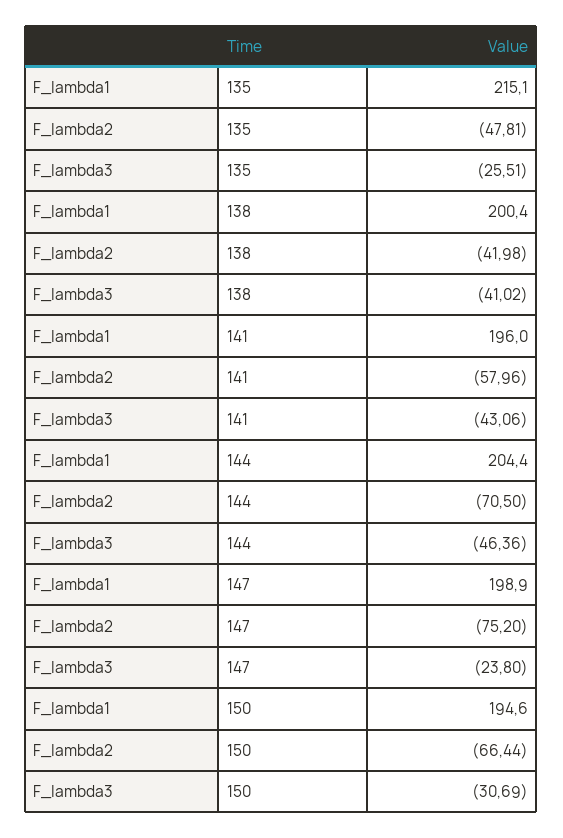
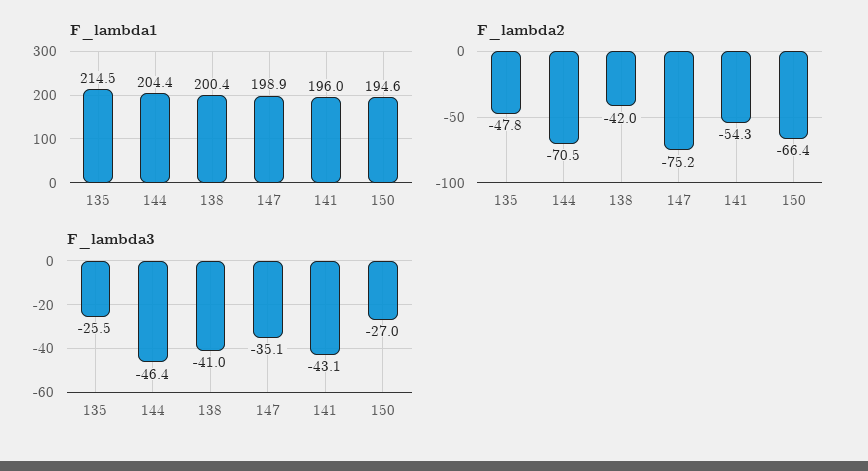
  {
    "F_lambda1": {
-     "135": 215.1,
+     "135": 214.5,
      "138": 200.4,
      "141": 196,
      "144": 204.4,
      "147": 198.9,
      "150": 194.6
    },
    "F_lambda2": {
      "135": -47.81,
      "138": -41.98,
-     "141": -57.96,
+     "141": -54.3,
      "144": -70.5,
      "147": -75.2,
      "150": -66.44
    },
    "F_lambda3": {
      "135": -25.51,
      "138": -41.02,
      "141": -43.06,
      "144": -46.36,
-     "147": -23.8,
+     "147": -35.1,
-     "150": -30.69
+     "150": -27
    }
  }

